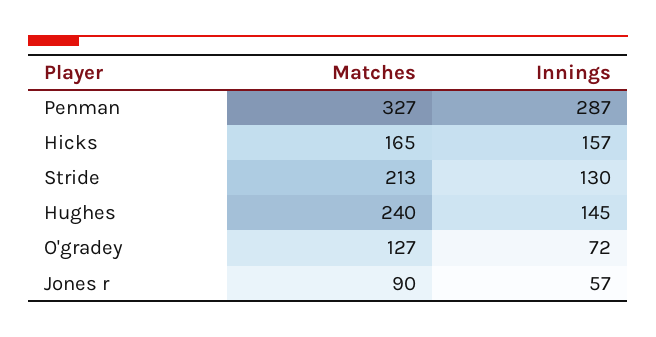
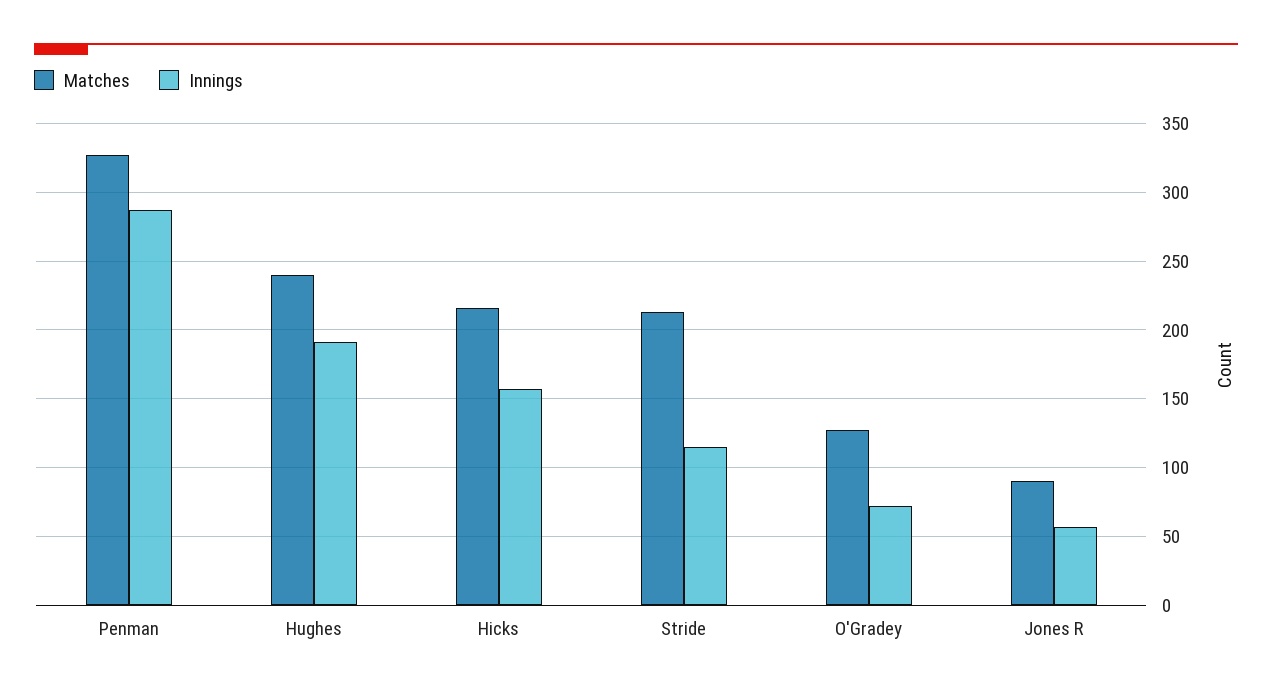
  {
    "Matches": {
      "Penman": 327,
-     "Hicks": 165,
+     "Hicks": 215,
      "Stride": 213,
      "Hughes": 240,
      "O'gradey": 127,
      "Jones r": 90
    },
    "Innings": {
      "Penman": 287,
      "Hicks": 157,
-     "Stride": 130,
+     "Stride": 115,
-     "Hughes": 145,
+     "Hughes": 190,
      "O'gradey": 72,
      "Jones r": 57
    }
  }

